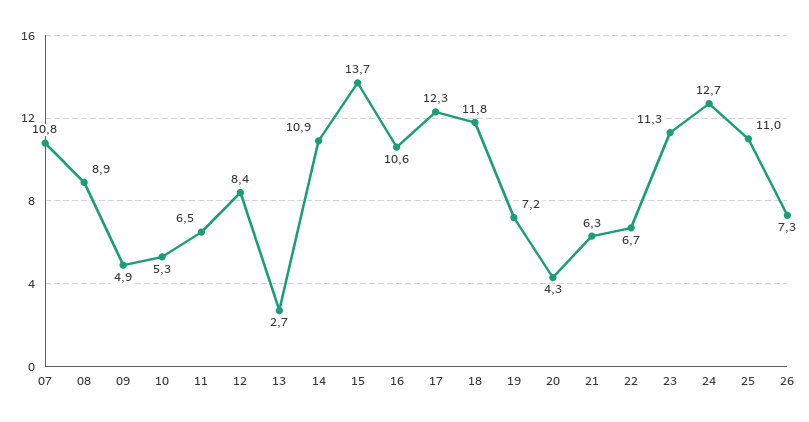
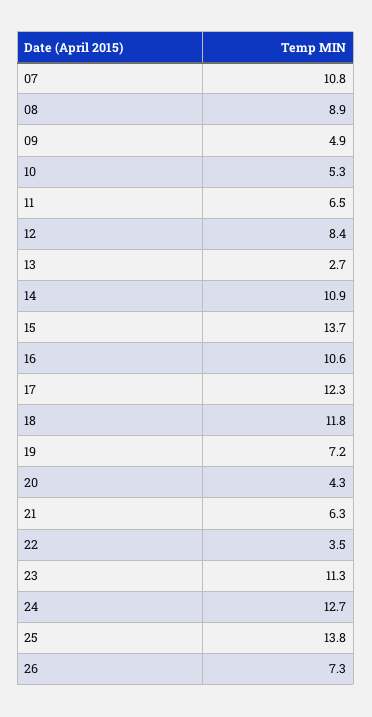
  {
    "07": 10.8,
    "08": 8.9,
    "09": 4.9,
    "10": 5.3,
    "11": 6.5,
    "12": 8.4,
    "13": 2.7,
    "14": 10.9,
    "15": 13.7,
    "16": 10.6,
    "17": 12.3,
    "18": 11.8,
    "19": 7.2,
    "20": 4.3,
    "21": 6.3,
-   "22": 6.7,
+   "22": 3.5,
    "23": 11.3,
    "24": 12.7,
-   "25": 11,
+   "25": 13.8,
    "26": 7.3
  }

